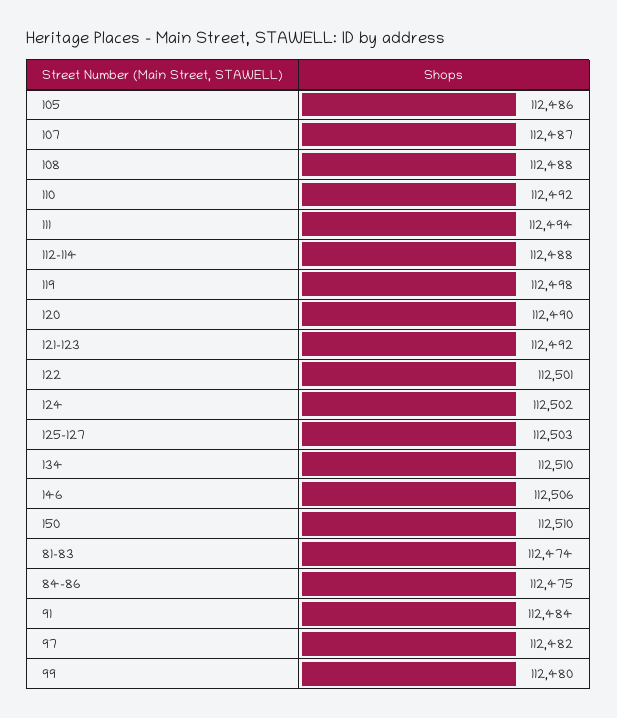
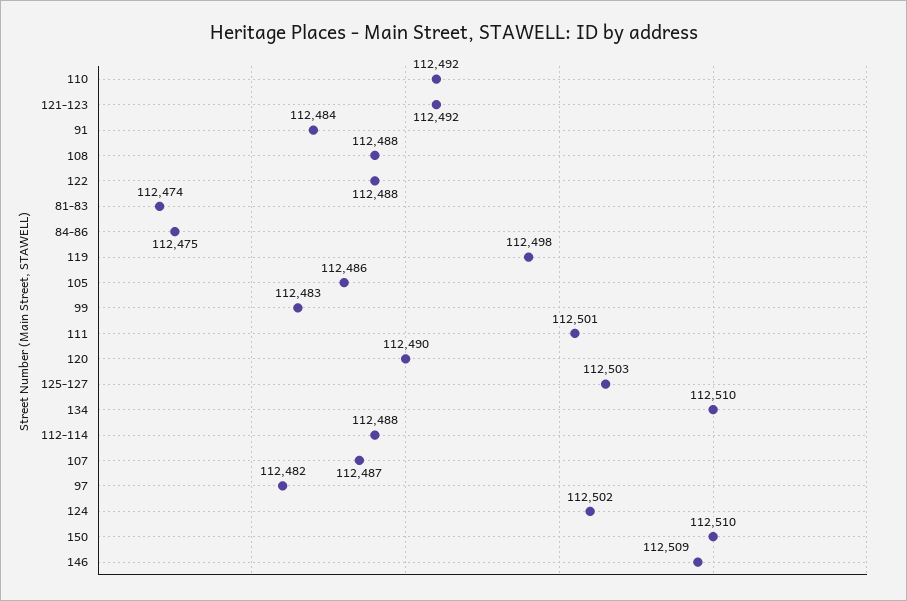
  {
    "105": 112486,
    "107": 112487,
    "108": 112488,
    "110": 112492,
-   "111": 112494,
+   "111": 112501,
    "112-114": 112488,
    "119": 112498,
    "120": 112490,
    "121-123": 112492,
-   "122": 112501,
+   "122": 112488,
    "124": 112502,
    "125-127": 112503,
    "134": 112510,
-   "146": 112506,
+   "146": 112509,
    "150": 112510,
    "81-83": 112474,
    "84-86": 112475,
    "91": 112484,
    "97": 112482,
-   "99": 112480
+   "99": 112483
  }

